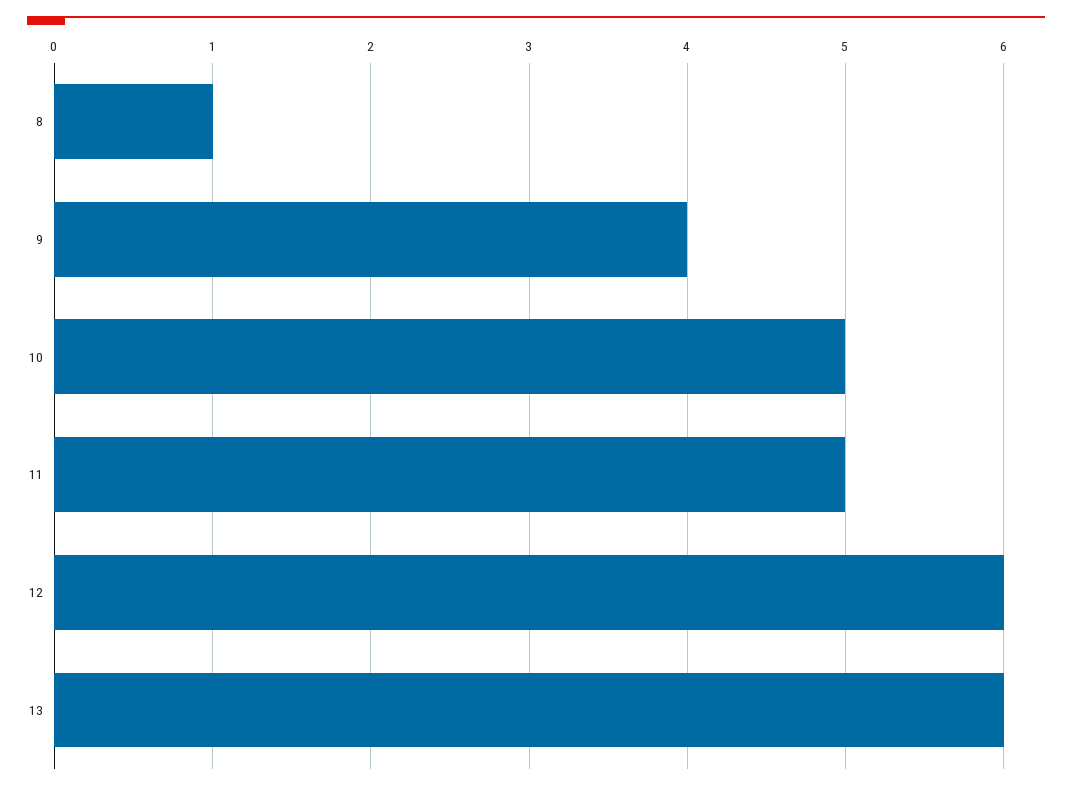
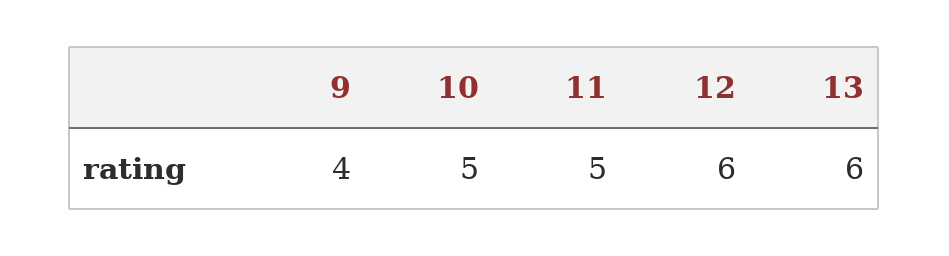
  {
-   "8": 1,
    "9": 4,
    "10": 5,
    "11": 5,
    "12": 6,
    "13": 6
  }

